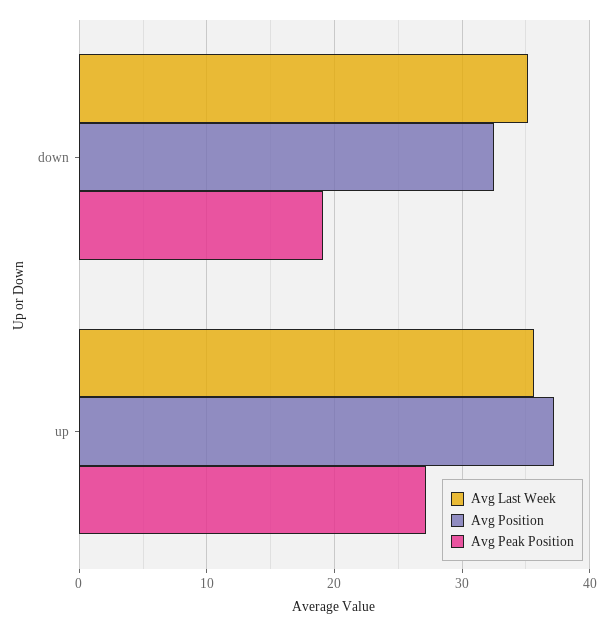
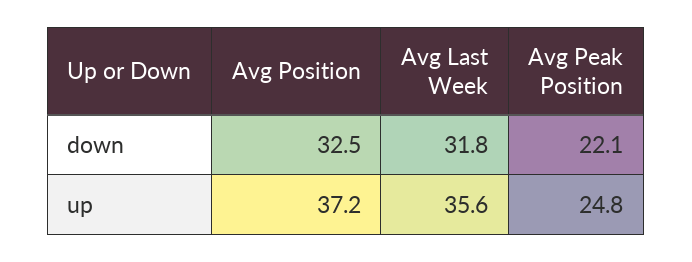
  {
    "Avg Last Week": {
-     "down": 35,
+     "down": 31.8,
      "up": 35.6
    },
    "Avg Position": {
      "down": 32.5,
      "up": 37.2
    },
    "Avg Peak Position": {
-     "down": 19,
+     "down": 22.1,
-     "up": 27
+     "up": 24.8
    }
  }

